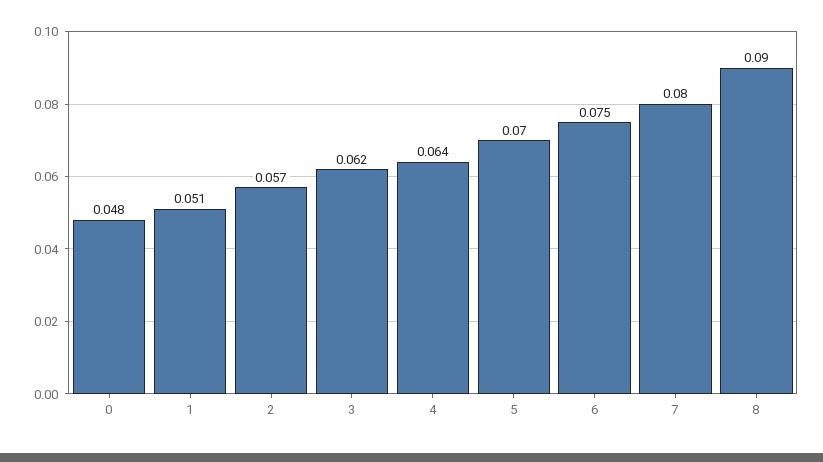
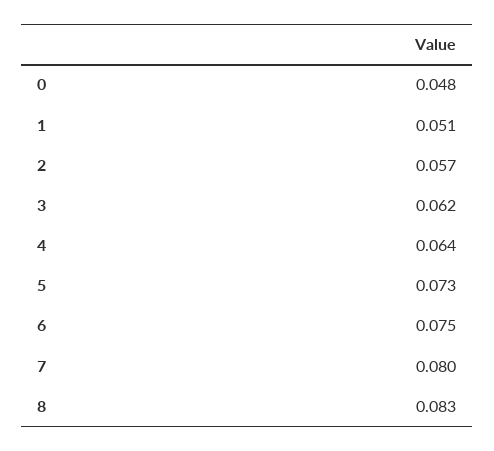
  {
    "0": 0.048,
    "1": 0.051,
    "2": 0.057,
    "3": 0.062,
    "4": 0.064,
-   "5": 0.07,
+   "5": 0.073,
    "6": 0.075,
    "7": 0.08,
-   "8": 0.09
+   "8": 0.083
  }

